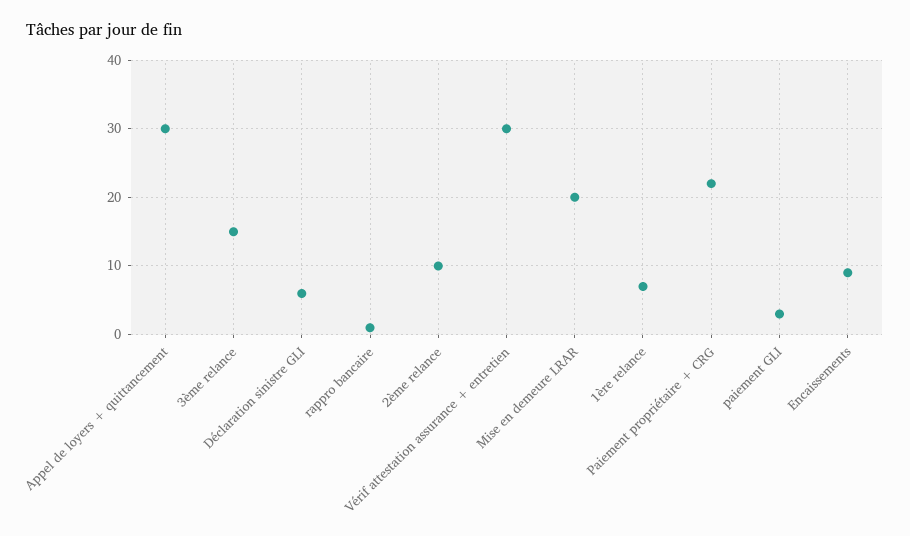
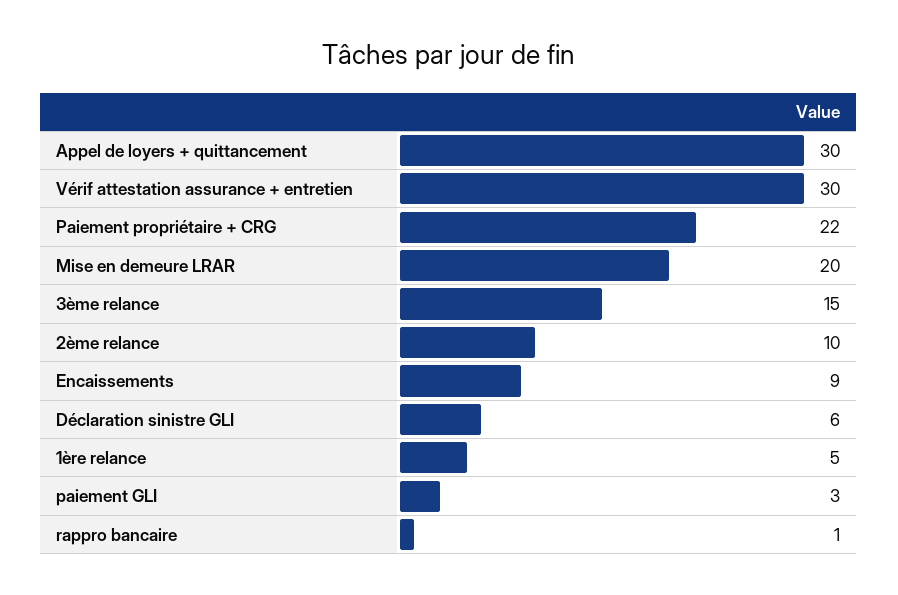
  {
    "Appel de loyers + quittancement": 30,
    "3ème relance": 15,
    "Déclaration sinistre GLI": 6,
    "rappro bancaire": 1,
    "2ème relance": 10,
    "Vérif attestation assurance + entretien": 30,
    "Mise en demeure LRAR": 20,
-   "1ère relance": 7,
+   "1ère relance": 5,
    "Paiement propriétaire + CRG": 22,
    "paiement GLI": 3,
    "Encaissements": 9
  }

